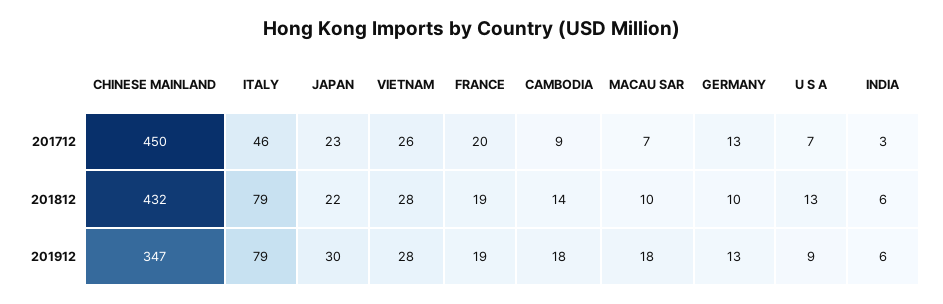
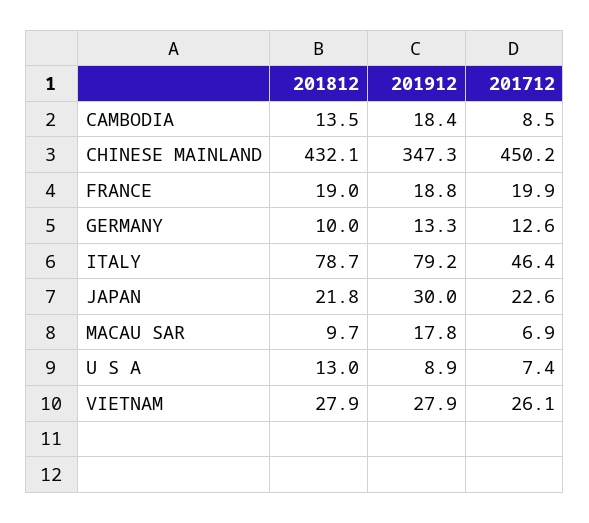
  {
    "CHINESE MAINLAND": {
      "201712": 450.2,
      "201812": 432.1,
      "201912": 347.3
    },
    "ITALY": {
      "201712": 46.4,
      "201812": 78.7,
      "201912": 79.2
    },
    "JAPAN": {
      "201712": 22.6,
      "201812": 21.8,
      "201912": 30
    },
    "VIETNAM": {
      "201712": 26.1,
      "201812": 27.9,
      "201912": 27.9
    },
    "FRANCE": {
      "201712": 19.9,
      "201812": 19,
      "201912": 18.8
    },
    "CAMBODIA": {
      "201712": 8.5,
      "201812": 13.5,
      "201912": 18.4
    },
    "MACAU SAR": {
      "201712": 6.9,
      "201812": 9.7,
      "201912": 17.8
    },
    "GERMANY": {
      "201712": 12.6,
      "201812": 10,
      "201912": 13.3
    },
    "U S A": {
      "201712": 7.4,
      "201812": 13,
      "201912": 8.9
-   },
+   }
-   "INDIA": {
-     "201712": 3,
-     "201812": 6,
-     "201912": 6
-   }
  }

